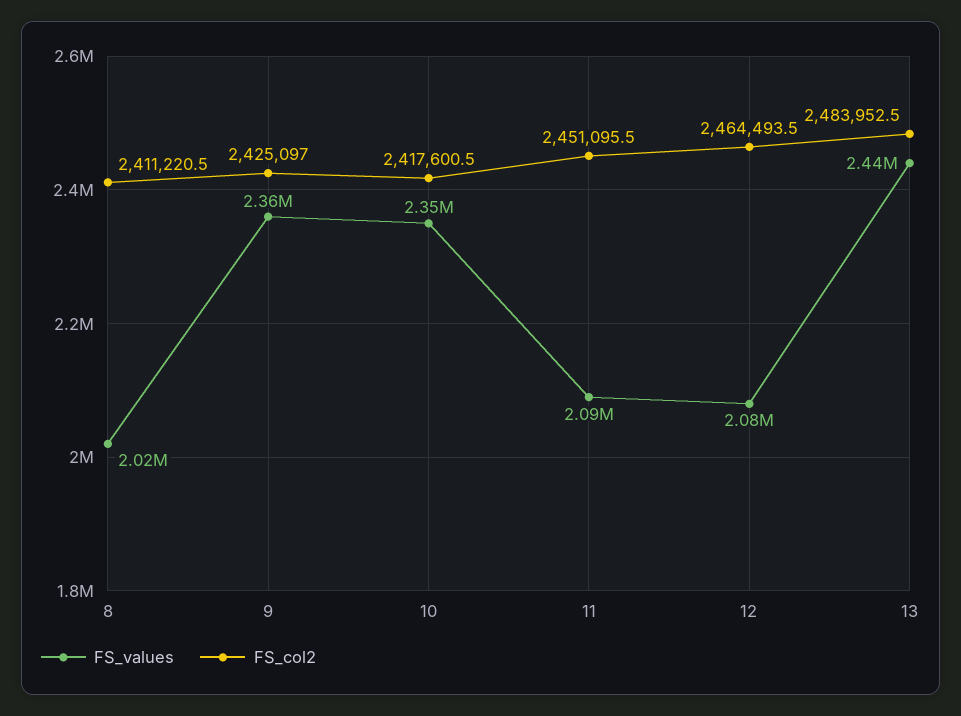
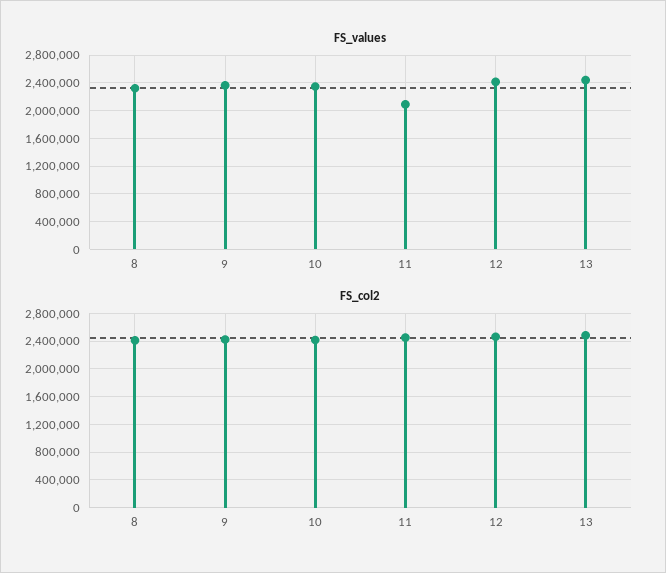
  {
    "FS_values": {
-     "8": 2020000,
+     "8": 2300000,
      "9": 2360000,
      "10": 2350000,
      "11": 2090000,
-     "12": 2080000,
+     "12": 2400000,
      "13": 2440000
    },
    "FS_col2": {
      "8": 2411220.5,
      "9": 2425097,
      "10": 2417600.5,
      "11": 2451095.5,
      "12": 2464493.5,
      "13": 2483952.5
    }
  }

